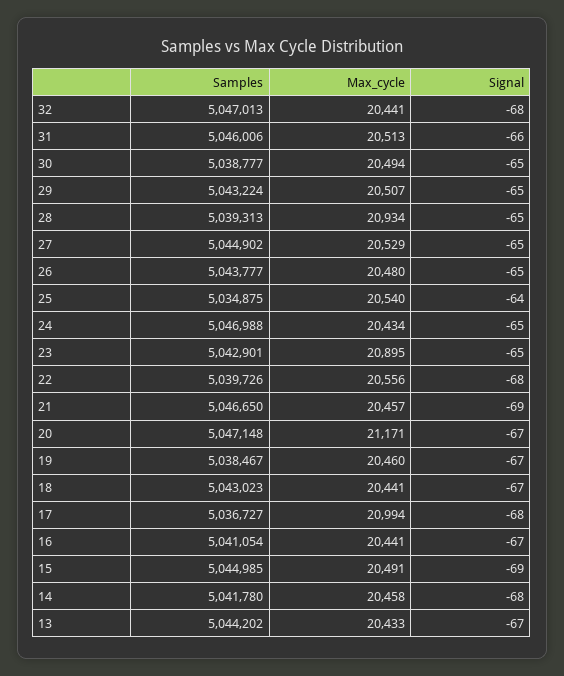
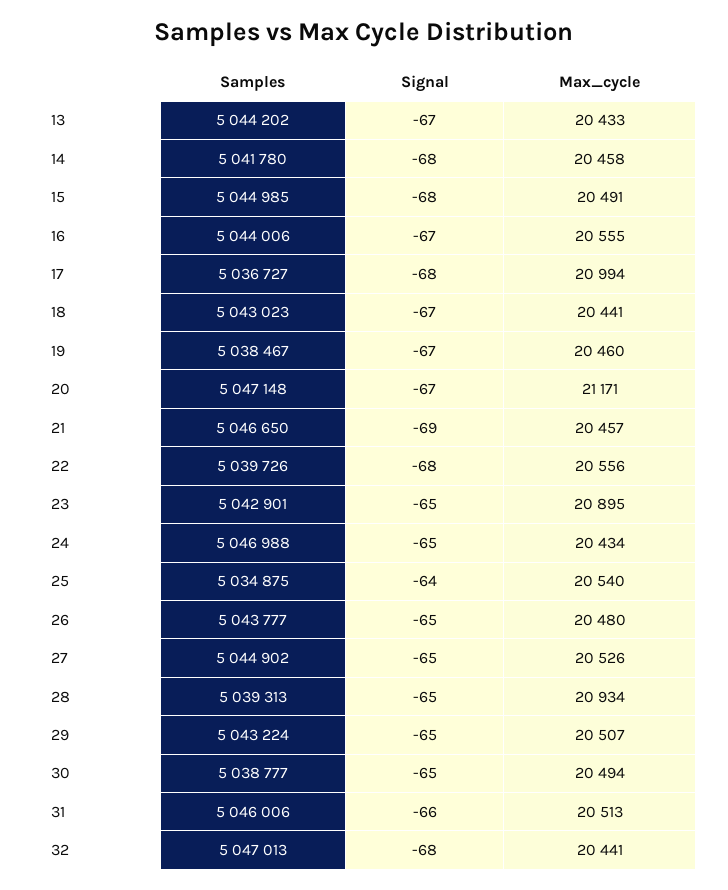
  {
    "Samples": {
      "32": 5047013,
      "31": 5046006,
      "30": 5038777,
      "29": 5043224,
      "28": 5039313,
      "27": 5044902,
      "26": 5043777,
      "25": 5034875,
      "24": 5046988,
      "23": 5042901,
      "22": 5039726,
      "21": 5046650,
      "20": 5047148,
      "19": 5038467,
      "18": 5043023,
      "17": 5036727,
-     "16": 5041054,
+     "16": 5044006,
      "15": 5044985,
      "14": 5041780,
      "13": 5044202
    },
    "Max_cycle": {
      "32": 20441,
      "31": 20513,
      "30": 20494,
      "29": 20507,
      "28": 20934,
-     "27": 20529,
+     "27": 20526,
      "26": 20480,
      "25": 20540,
      "24": 20434,
      "23": 20895,
      "22": 20556,
      "21": 20457,
      "20": 21171,
      "19": 20460,
      "18": 20441,
      "17": 20994,
-     "16": 20441,
+     "16": 20555,
      "15": 20491,
      "14": 20458,
      "13": 20433
    },
    "Signal": {
      "32": -68,
      "31": -66,
      "30": -65,
      "29": -65,
      "28": -65,
      "27": -65,
      "26": -65,
      "25": -64,
      "24": -65,
      "23": -65,
      "22": -68,
      "21": -69,
      "20": -67,
      "19": -67,
      "18": -67,
      "17": -68,
      "16": -67,
-     "15": -69,
+     "15": -68,
      "14": -68,
      "13": -67
    }
  }

